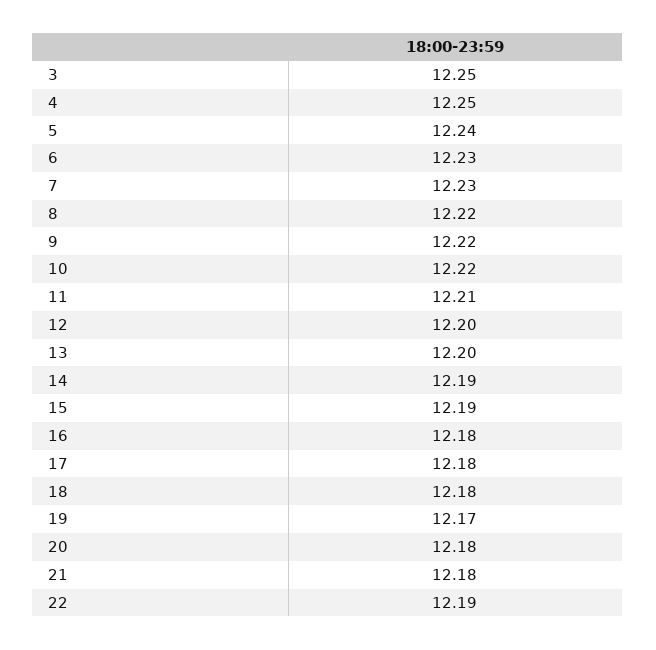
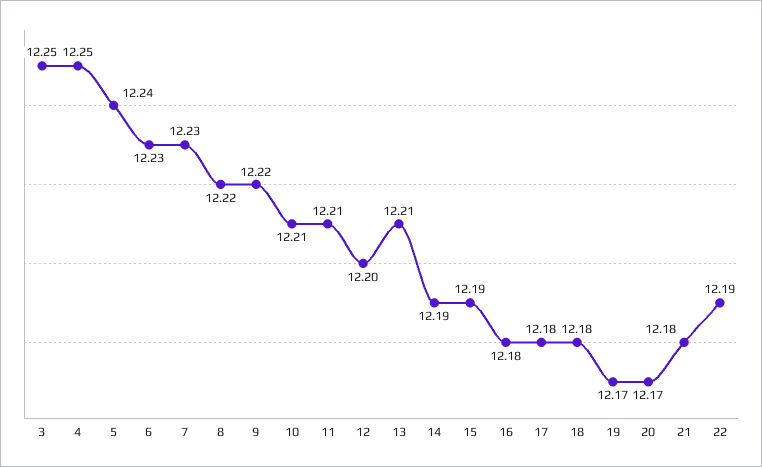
  {
    "3": 12.25,
    "4": 12.25,
    "5": 12.24,
    "6": 12.23,
    "7": 12.23,
    "8": 12.22,
    "9": 12.22,
-   "10": 12.22,
+   "10": 12.21,
    "11": 12.21,
    "12": 12.2,
-   "13": 12.2,
+   "13": 12.21,
    "14": 12.19,
    "15": 12.19,
    "16": 12.18,
    "17": 12.18,
    "18": 12.18,
    "19": 12.17,
-   "20": 12.18,
+   "20": 12.17,
    "21": 12.18,
    "22": 12.19
  }

